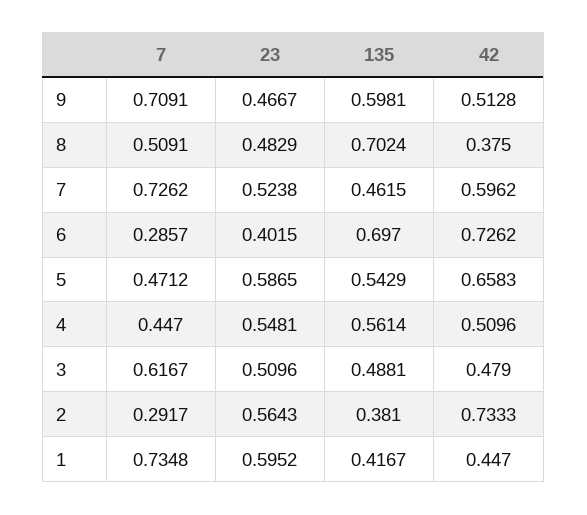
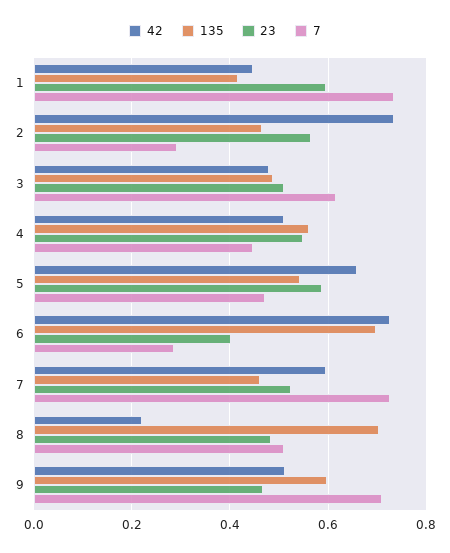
  {
    "7": {
      "9": 0.7091,
      "8": 0.5091,
      "7": 0.7262,
      "6": 0.2857,
      "5": 0.4712,
      "4": 0.447,
      "3": 0.6167,
      "2": 0.2917,
      "1": 0.7348
    },
    "23": {
      "9": 0.4667,
      "8": 0.4829,
      "7": 0.5238,
      "6": 0.4015,
      "5": 0.5865,
      "4": 0.5481,
      "3": 0.5096,
      "2": 0.5643,
      "1": 0.5952
    },
    "135": {
      "9": 0.5981,
      "8": 0.7024,
      "7": 0.4615,
      "6": 0.697,
      "5": 0.5429,
      "4": 0.5614,
      "3": 0.4881,
-     "2": 0.381,
+     "2": 0.46,
      "1": 0.4167
    },
    "42": {
      "9": 0.5128,
-     "8": 0.375,
+     "8": 0.22,
      "7": 0.5962,
      "6": 0.7262,
      "5": 0.6583,
      "4": 0.5096,
      "3": 0.479,
      "2": 0.7333,
      "1": 0.447
    }
  }

